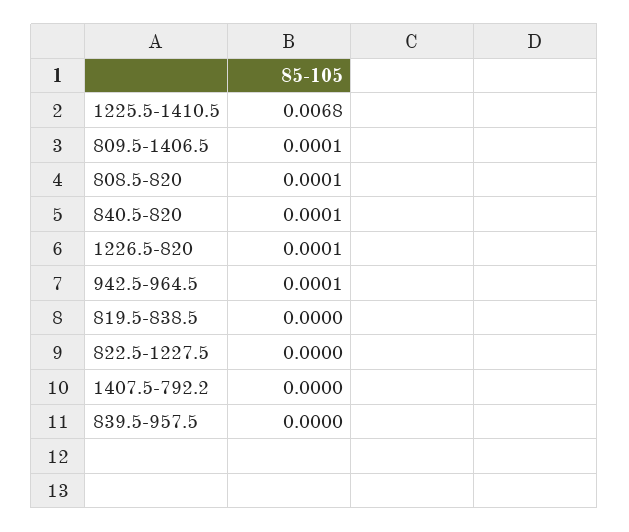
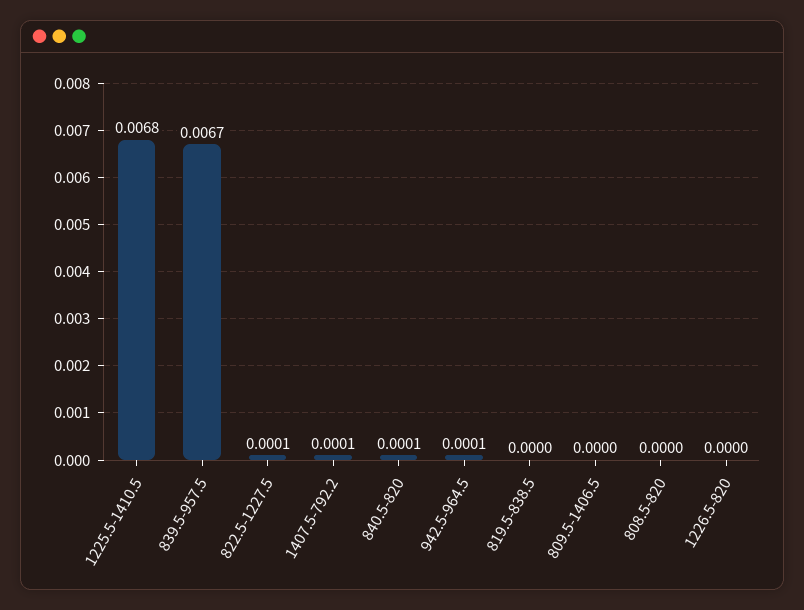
  {
    "1225.5-1410.5": 0.0068,
-   "809.5-1406.5": 0.0001,
+   "809.5-1406.5": 0,
-   "808.5-820": 0.0001,
+   "808.5-820": 0,
    "840.5-820": 0.0001,
-   "1226.5-820": 0.0001,
+   "1226.5-820": 0,
    "942.5-964.5": 0.0001,
    "819.5-838.5": 0,
-   "822.5-1227.5": 0,
+   "822.5-1227.5": 0.0001,
-   "1407.5-792.2": 0,
+   "1407.5-792.2": 0.0001,
-   "839.5-957.5": 0
+   "839.5-957.5": 0.0067
  }

